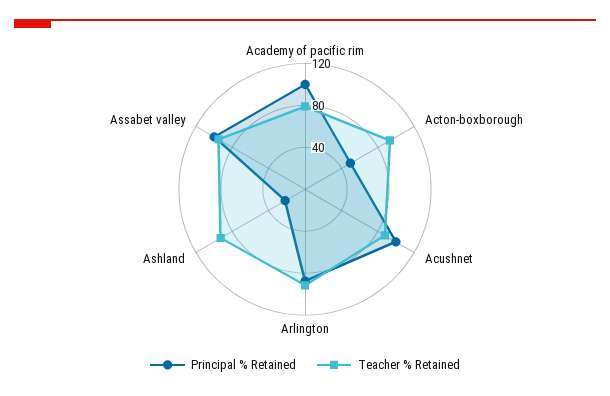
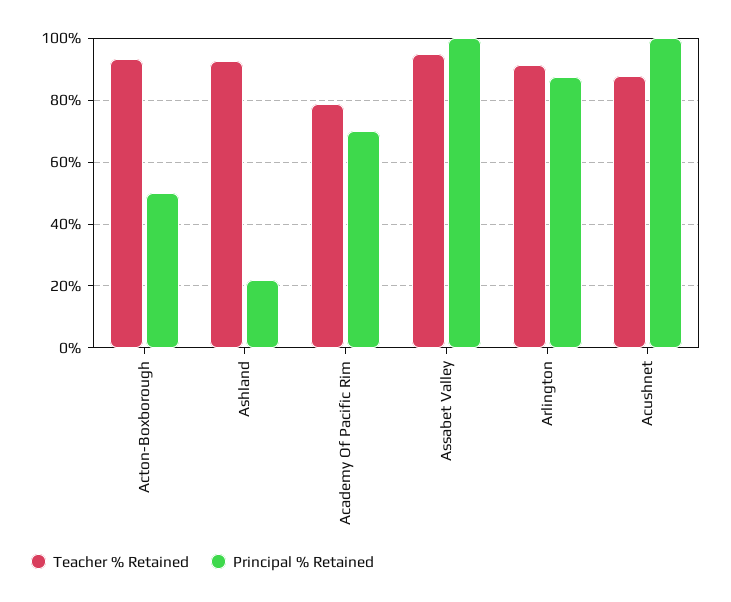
  {
    "Principal % Retained": {
-     "Academy of pacific rim": 100,
+     "Academy of pacific rim": 70,
      "Acton-boxborough": 50,
      "Acushnet": 100,
      "Arlington": 88,
      "Ashland": 22,
      "Assabet valley": 100
    },
    "Teacher % Retained": {
      "Academy of pacific rim": 78,
      "Acton-boxborough": 94,
      "Acushnet": 88,
      "Arlington": 92,
      "Ashland": 92,
      "Assabet valley": 96
    }
  }

